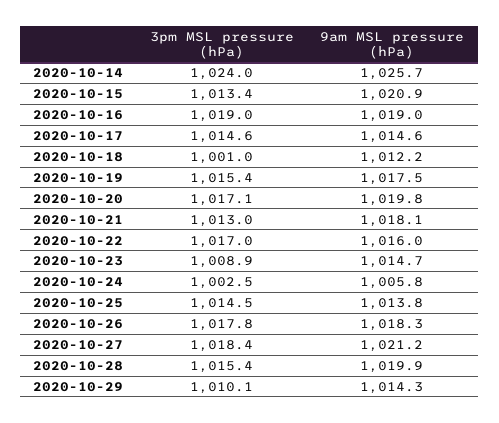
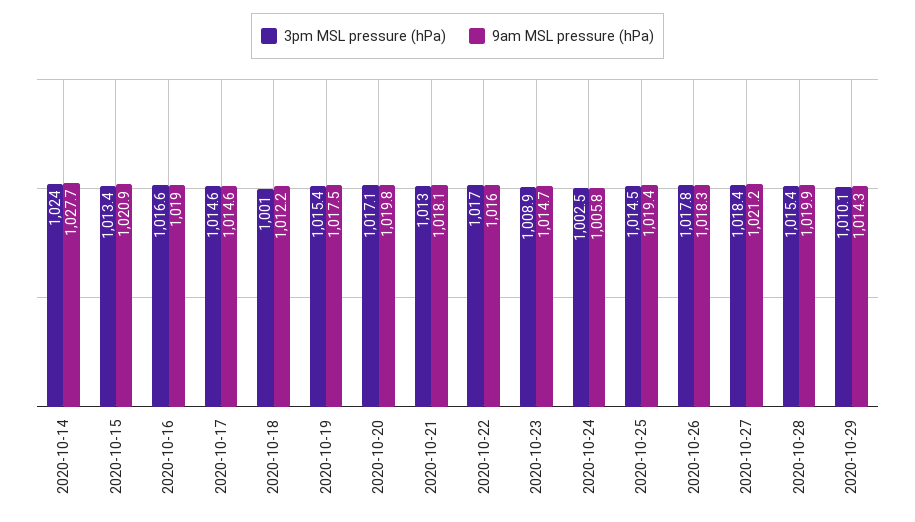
  {
    "3pm MSL pressure (hPa)": {
      "2020-10-14": 1024,
      "2020-10-15": 1013.4,
-     "2020-10-16": 1019,
+     "2020-10-16": 1016.6,
      "2020-10-17": 1014.6,
      "2020-10-18": 1001,
      "2020-10-19": 1015.4,
      "2020-10-20": 1017.1,
      "2020-10-21": 1013,
      "2020-10-22": 1017,
      "2020-10-23": 1008.9,
      "2020-10-24": 1002.5,
      "2020-10-25": 1014.5,
      "2020-10-26": 1017.8,
      "2020-10-27": 1018.4,
      "2020-10-28": 1015.4,
      "2020-10-29": 1010.1
    },
    "9am MSL pressure (hPa)": {
-     "2020-10-14": 1025.7,
+     "2020-10-14": 1027.7,
      "2020-10-15": 1020.9,
      "2020-10-16": 1019,
      "2020-10-17": 1014.6,
      "2020-10-18": 1012.2,
      "2020-10-19": 1017.5,
      "2020-10-20": 1019.8,
      "2020-10-21": 1018.1,
      "2020-10-22": 1016,
      "2020-10-23": 1014.7,
      "2020-10-24": 1005.8,
-     "2020-10-25": 1013.8,
+     "2020-10-25": 1019.4,
      "2020-10-26": 1018.3,
      "2020-10-27": 1021.2,
      "2020-10-28": 1019.9,
      "2020-10-29": 1014.3
    }
  }

